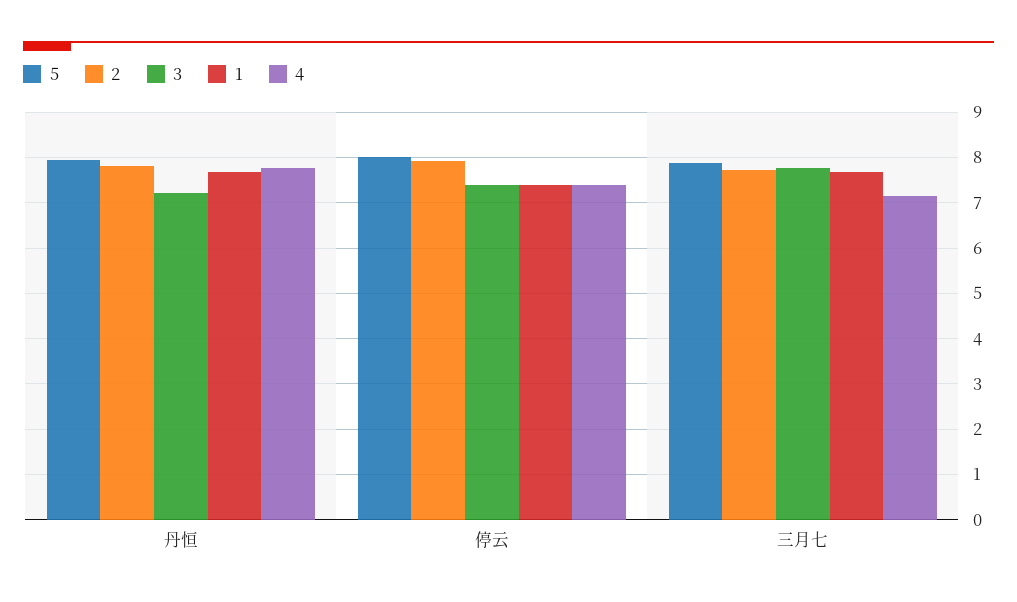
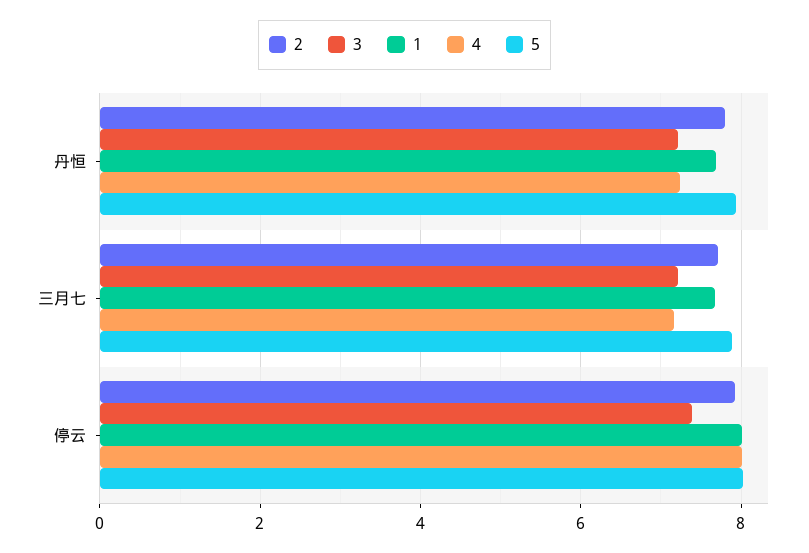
  {
    "5": {
      "丹恒": 8,
      "停云": 8,
      "三月七": 7.8
    },
    "2": {
      "丹恒": 7.8,
      "停云": 8,
      "三月七": 7.8
    },
    "3": {
      "丹恒": 7.2,
      "停云": 7.4,
-     "三月七": 7.8
+     "三月七": 7.2
    },
    "1": {
      "丹恒": 7.6,
-     "停云": 7.4,
+     "停云": 8,
      "三月七": 7.6
    },
    "4": {
-     "丹恒": 7.8,
+     "丹恒": 7.2,
-     "停云": 7.4,
+     "停云": 8,
      "三月七": 7.2
    }
  }

